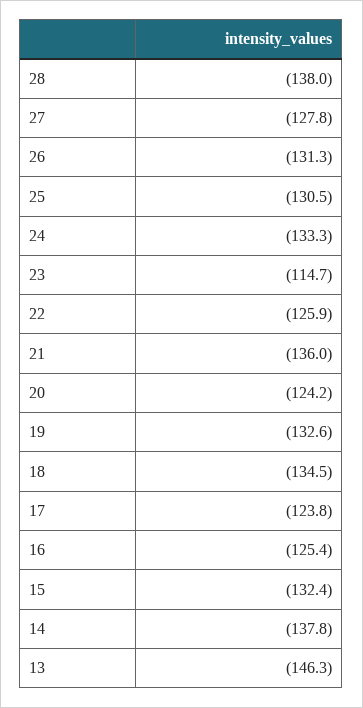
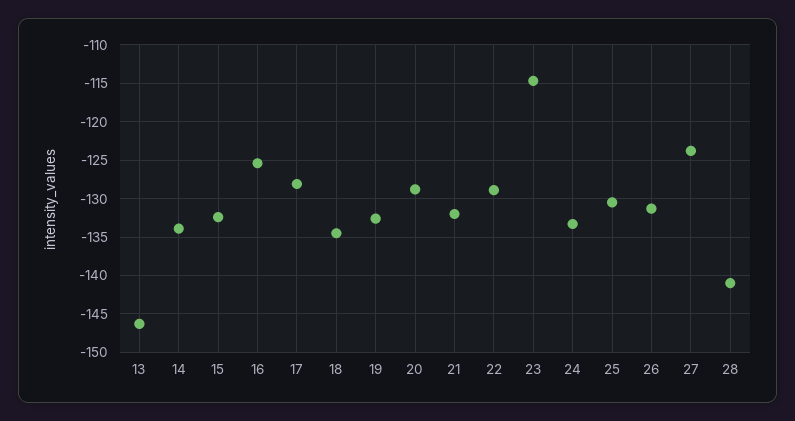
  {
-   "28": -138,
+   "28": -141,
-   "27": -127.8,
+   "27": -124,
    "26": -131.3,
    "25": -130.5,
    "24": -133.3,
    "23": -114.7,
-   "22": -125.9,
+   "22": -129,
-   "21": -136,
+   "21": -132,
-   "20": -124.2,
+   "20": -129,
    "19": -132.6,
    "18": -134.5,
-   "17": -123.8,
+   "17": -128,
    "16": -125.4,
    "15": -132.4,
-   "14": -137.8,
+   "14": -134,
    "13": -146.3
  }

